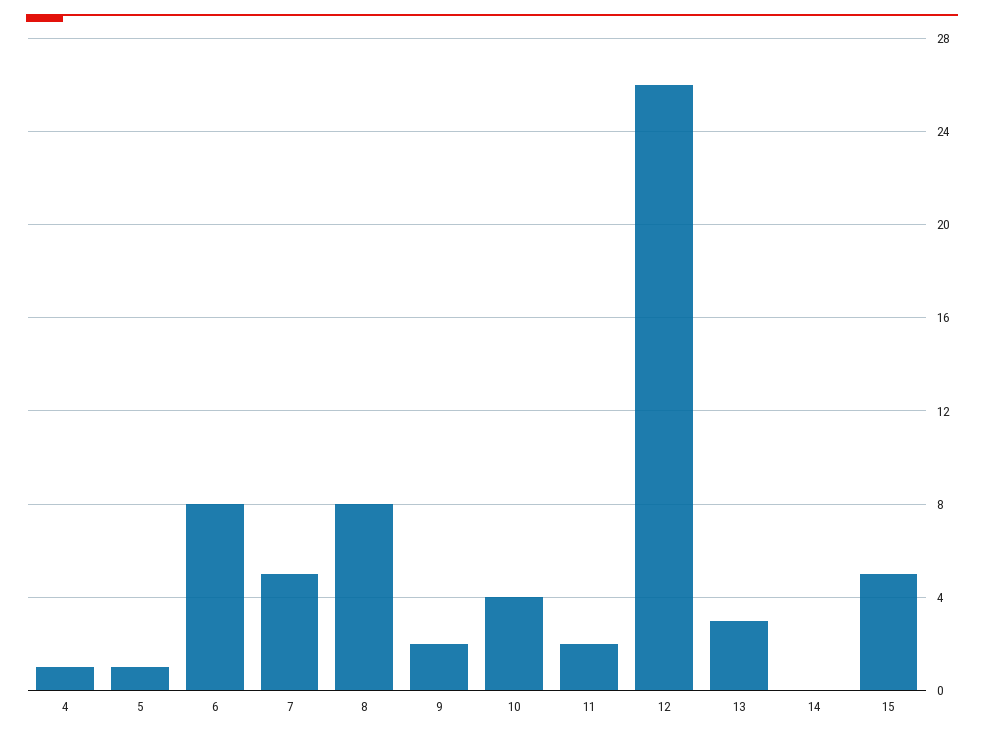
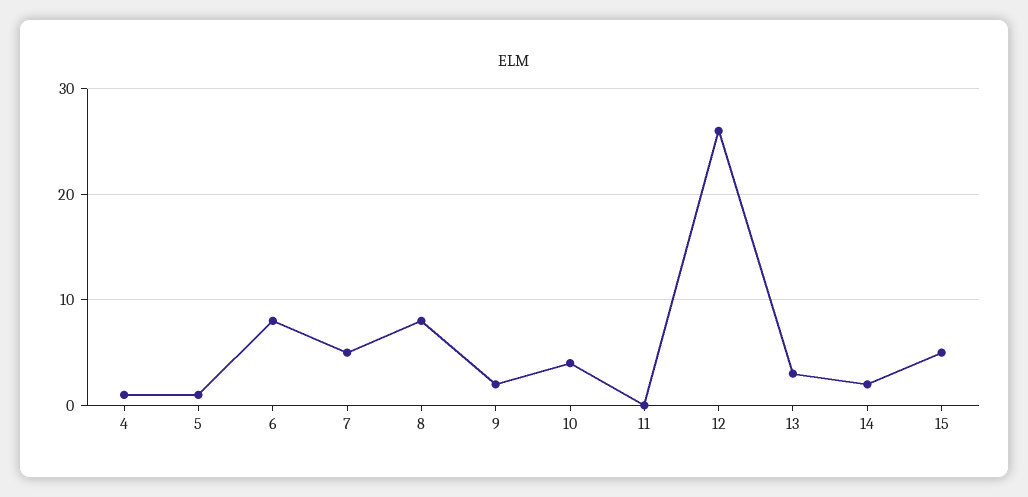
  {
    "4": 1,
    "5": 1,
    "6": 8,
    "7": 5,
    "8": 8,
    "9": 2,
    "10": 4,
-   "11": 2,
+   "11": 0,
    "12": 26,
    "13": 3,
-   "14": 0,
+   "14": 2,
    "15": 5
  }

